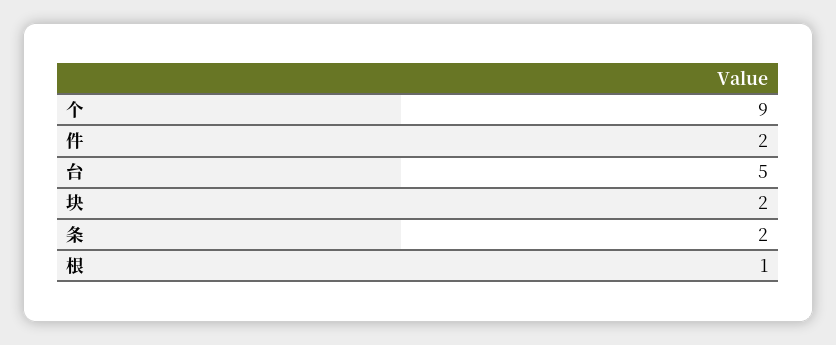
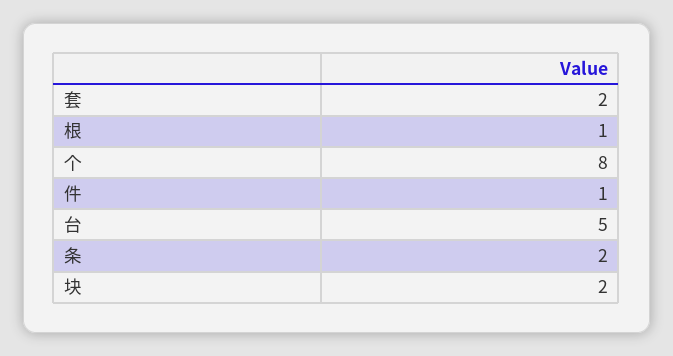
  {
-   "个": 9,
+   "个": 8,
-   "件": 2,
+   "件": 1,
    "台": 5,
    "块": 2,
    "条": 2,
-   "根": 1
+   "根": 1,
+   "套": 2
  }

